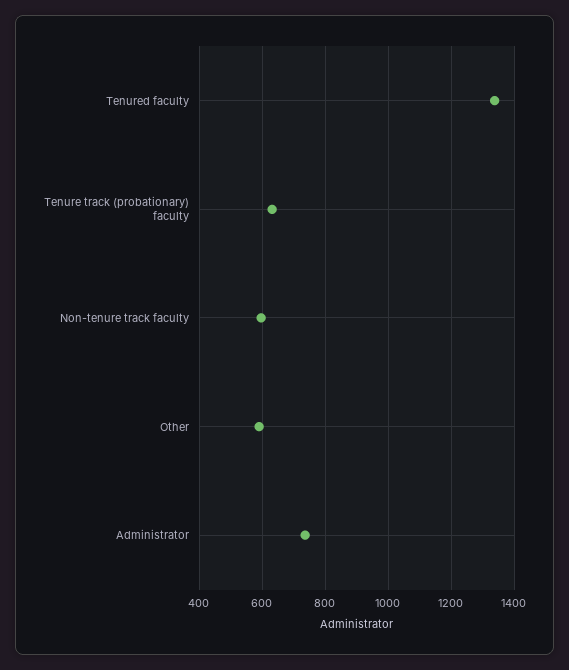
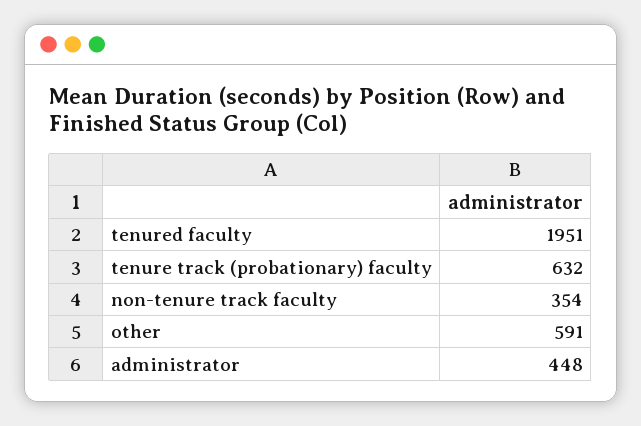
  {
-   "Tenured faculty": 1340,
+   "Tenured faculty": 1951,
    "Tenure track (probationary) faculty": 632,
-   "Non-tenure track faculty": 600,
+   "Non-tenure track faculty": 354,
    "Other": 591,
-   "Administrator": 740
+   "Administrator": 448
  }

